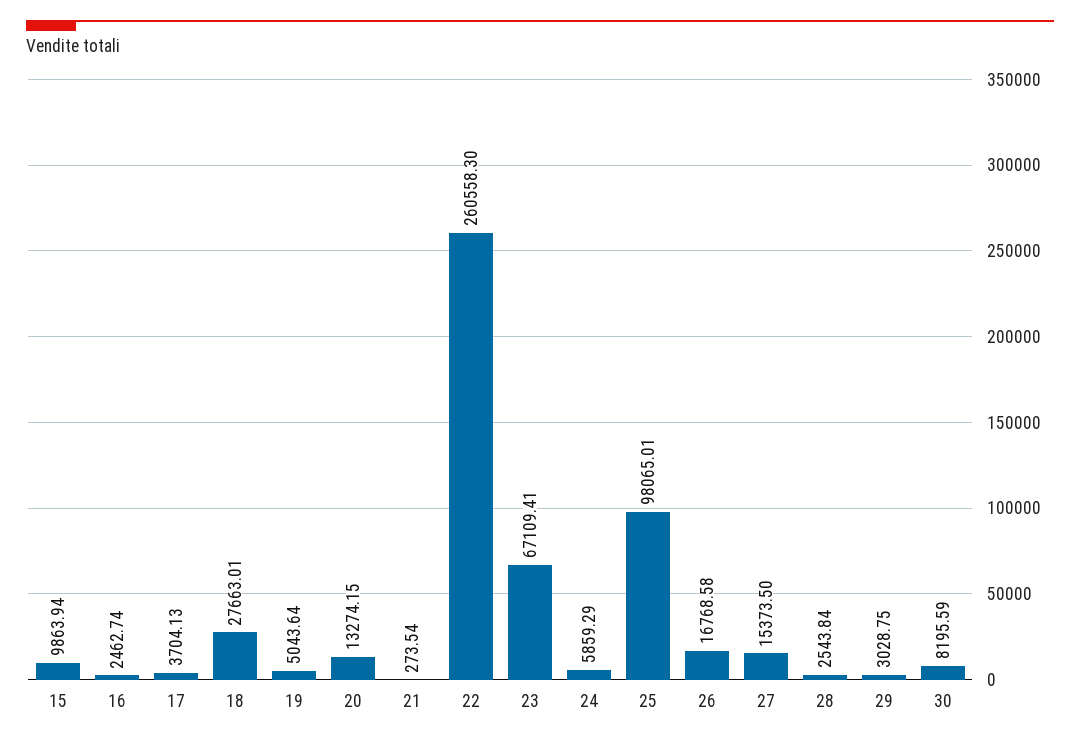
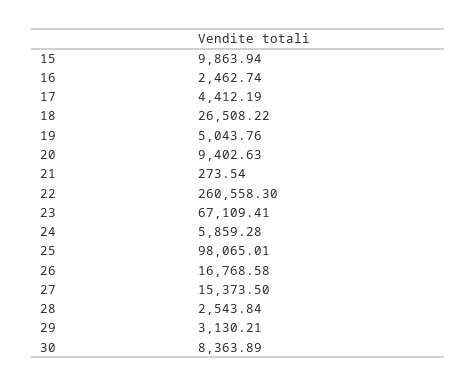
  {
    "15": 9863.94,
    "16": 2462.74,
-   "17": 3704.13,
+   "17": 4412.19,
-   "18": 27663.01,
+   "18": 26508.22,
-   "19": 5043.64,
+   "19": 5043.76,
-   "20": 13274.15,
+   "20": 9402.63,
    "21": 273.54,
    "22": 260558.3,
    "23": 67109.41,
-   "24": 5859.29,
+   "24": 5859.28,
    "25": 98065.01,
    "26": 16768.58,
    "27": 15373.5,
    "28": 2543.84,
-   "29": 3028.75,
+   "29": 3130.21,
-   "30": 8195.59
+   "30": 8363.89
  }

